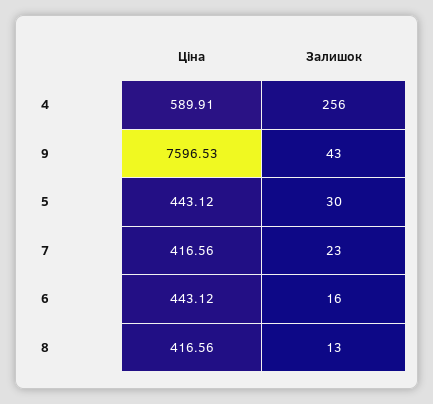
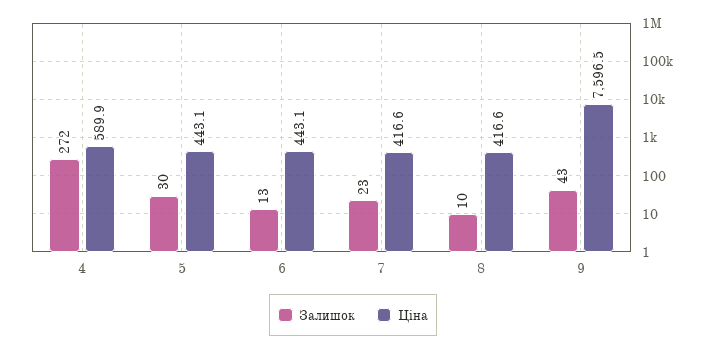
  {
    "Ціна": {
      "4": 589.91,
      "9": 7596.53,
      "5": 443.12,
      "7": 416.56,
      "6": 443.12,
      "8": 416.56
    },
    "Залишок": {
-     "4": 256,
+     "4": 272,
      "9": 43,
      "5": 30,
      "7": 23,
-     "6": 16,
+     "6": 13,
-     "8": 13
+     "8": 10
    }
  }

